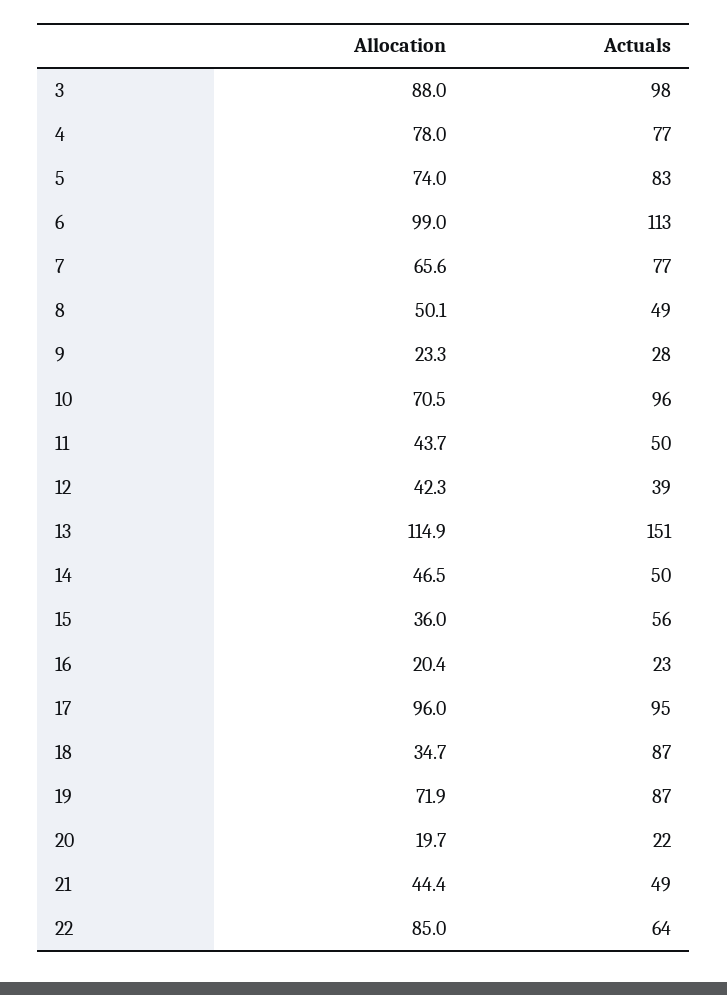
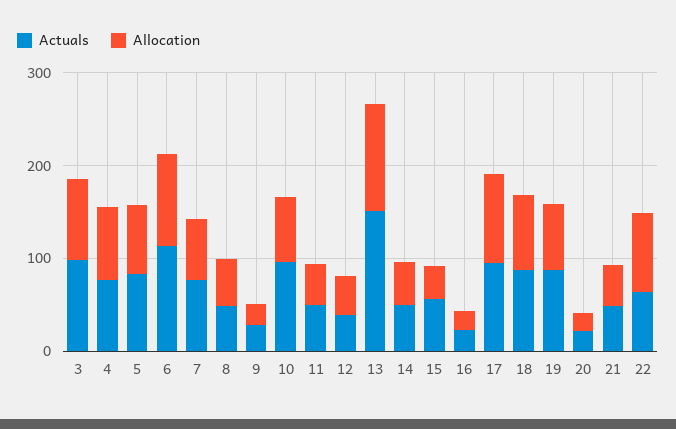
  {
    "Allocation": {
      "3": 88,
      "4": 78,
      "5": 74,
      "6": 99,
      "7": 65.6,
      "8": 50.1,
      "9": 23.3,
      "10": 70.5,
      "11": 43.7,
      "12": 42.3,
      "13": 114.9,
      "14": 46.5,
      "15": 36,
      "16": 20.4,
      "17": 96,
-     "18": 34.7,
+     "18": 80,
      "19": 71.9,
      "20": 19.7,
      "21": 44.4,
      "22": 85
    },
    "Actuals": {
      "3": 98,
      "4": 77,
      "5": 83,
      "6": 113,
      "7": 77,
      "8": 49,
      "9": 28,
      "10": 96,
      "11": 50,
      "12": 39,
      "13": 151,
      "14": 50,
      "15": 56,
      "16": 23,
      "17": 95,
      "18": 87,
      "19": 87,
      "20": 22,
      "21": 49,
      "22": 64
    }
  }

